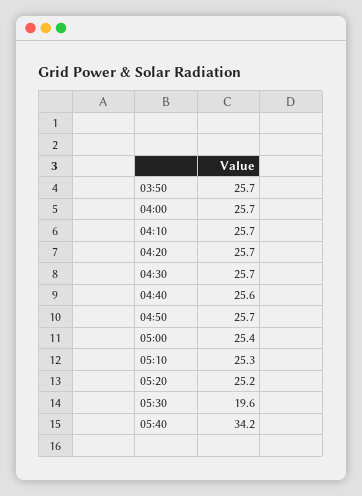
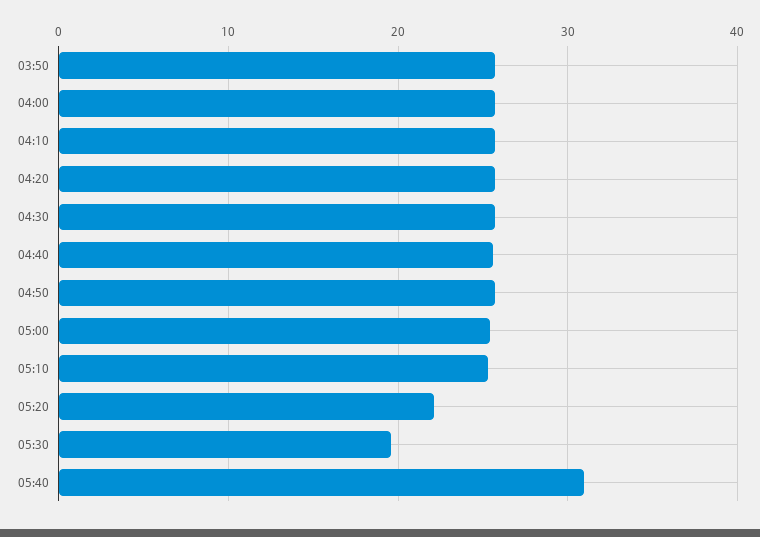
  {
    "03:50": 25.7,
    "04:00": 25.7,
    "04:10": 25.7,
    "04:20": 25.7,
    "04:30": 25.7,
    "04:40": 25.6,
    "04:50": 25.7,
    "05:00": 25.4,
    "05:10": 25.3,
-   "05:20": 25.2,
+   "05:20": 22,
    "05:30": 19.6,
-   "05:40": 34.2
+   "05:40": 31
  }

